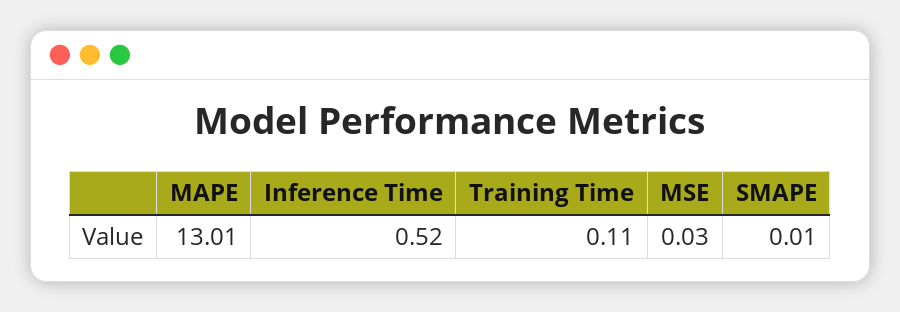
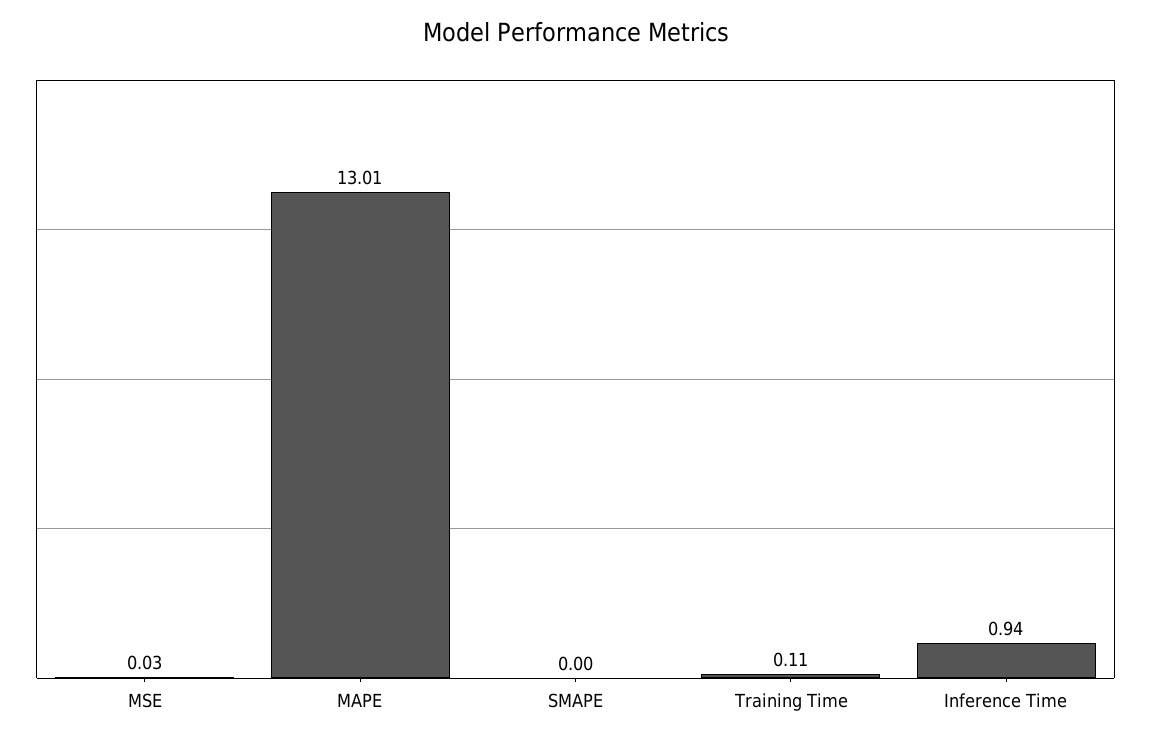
  {
    "MAPE": 13.01,
-   "Inference Time": 0.52,
+   "Inference Time": 0.94,
    "Training Time": 0.11,
    "MSE": 0.03,
-   "SMAPE": 0.01
+   "SMAPE": 0
  }

